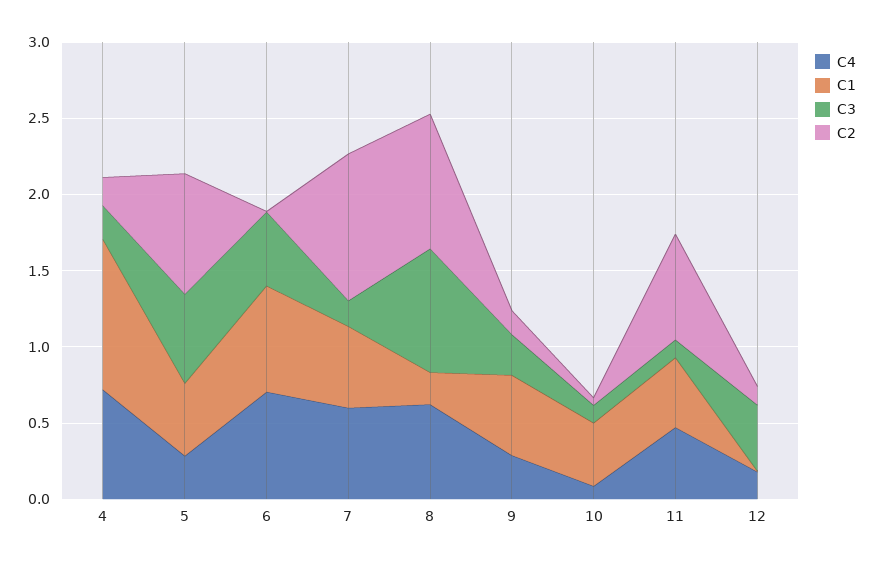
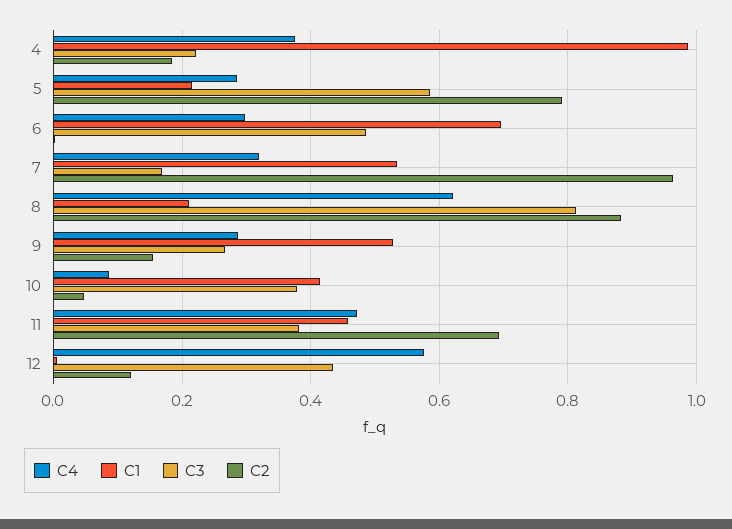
  {
    "C4": {
-     "4": 0.7,
+     "4": 0.38,
      "5": 0.28,
-     "6": 0.7,
+     "6": 0.3,
-     "7": 0.6,
+     "7": 0.32,
      "8": 0.62,
      "9": 0.28,
      "10": 0.08,
      "11": 0.48,
-     "12": 0.2
+     "12": 0.58
    },
    "C1": {
      "4": 0.98,
-     "5": 0.5,
+     "5": 0.22,
      "6": 0.7,
      "7": 0.54,
      "8": 0.22,
      "9": 0.52,
      "10": 0.42,
      "11": 0.46,
      "12": 0
    },
    "C3": {
      "4": 0.22,
      "5": 0.58,
      "6": 0.48,
      "7": 0.16,
      "8": 0.82,
      "9": 0.26,
-     "10": 0.1,
+     "10": 0.38,
-     "11": 0.1,
+     "11": 0.38,
      "12": 0.44
    },
    "C2": {
      "4": 0.18,
      "5": 0.8,
      "6": 0,
      "7": 0.96,
      "8": 0.88,
      "9": 0.16,
      "10": 0.04,
      "11": 0.7,
      "12": 0.12
    }
  }

